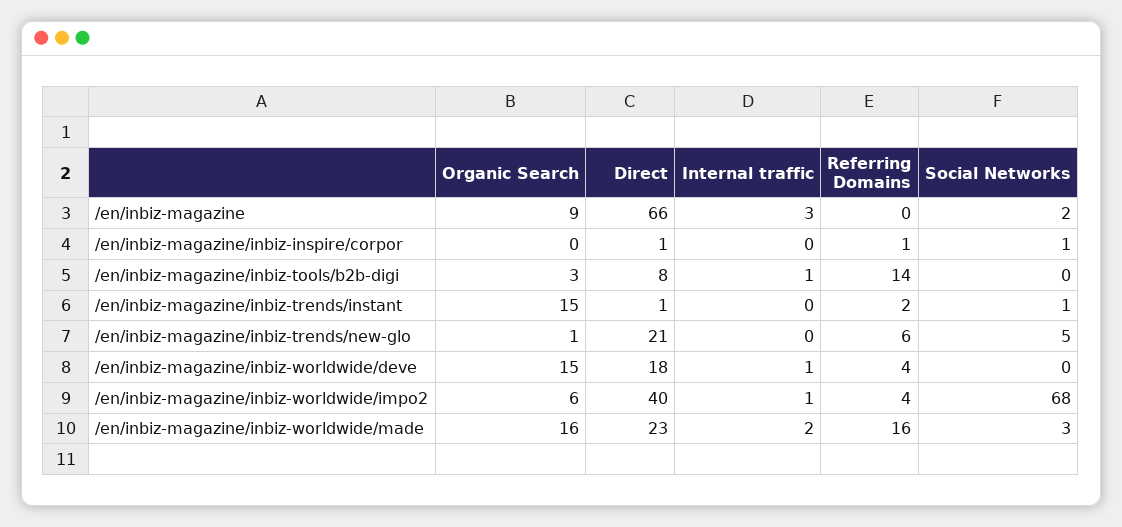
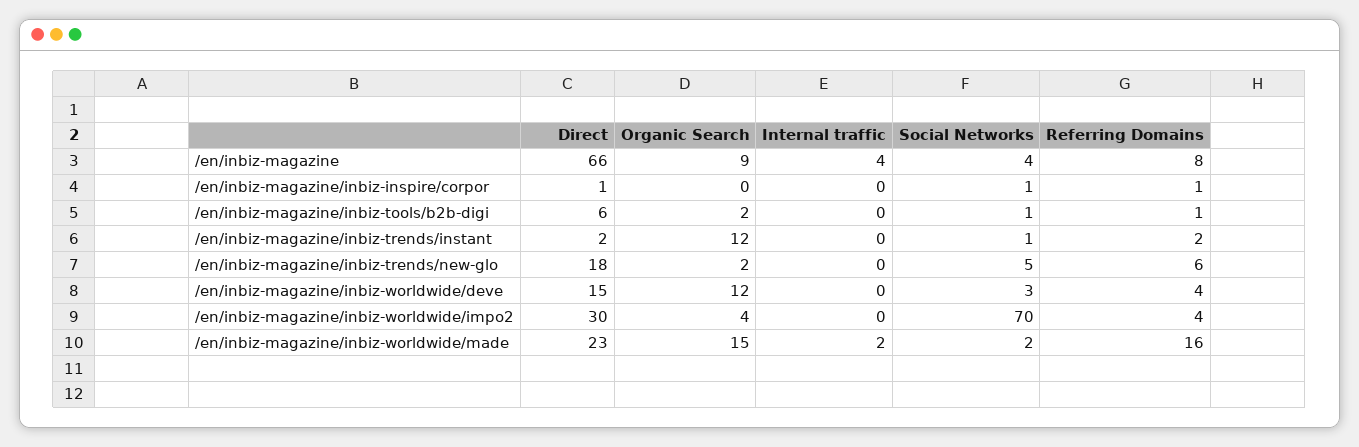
  {
    "Organic Search": {
      "/en/inbiz-magazine": 9,
      "/en/inbiz-magazine/inbiz-inspire/corpor": 0,
-     "/en/inbiz-magazine/inbiz-tools/b2b-digi": 3,
+     "/en/inbiz-magazine/inbiz-tools/b2b-digi": 2,
-     "/en/inbiz-magazine/inbiz-trends/instant": 15,
+     "/en/inbiz-magazine/inbiz-trends/instant": 12,
-     "/en/inbiz-magazine/inbiz-trends/new-glo": 1,
+     "/en/inbiz-magazine/inbiz-trends/new-glo": 2,
-     "/en/inbiz-magazine/inbiz-worldwide/deve": 15,
+     "/en/inbiz-magazine/inbiz-worldwide/deve": 12,
-     "/en/inbiz-magazine/inbiz-worldwide/impo2": 6,
+     "/en/inbiz-magazine/inbiz-worldwide/impo2": 4,
-     "/en/inbiz-magazine/inbiz-worldwide/made": 16
+     "/en/inbiz-magazine/inbiz-worldwide/made": 15
    },
    "Direct": {
      "/en/inbiz-magazine": 66,
      "/en/inbiz-magazine/inbiz-inspire/corpor": 1,
-     "/en/inbiz-magazine/inbiz-tools/b2b-digi": 8,
+     "/en/inbiz-magazine/inbiz-tools/b2b-digi": 6,
-     "/en/inbiz-magazine/inbiz-trends/instant": 1,
+     "/en/inbiz-magazine/inbiz-trends/instant": 2,
-     "/en/inbiz-magazine/inbiz-trends/new-glo": 21,
+     "/en/inbiz-magazine/inbiz-trends/new-glo": 18,
-     "/en/inbiz-magazine/inbiz-worldwide/deve": 18,
+     "/en/inbiz-magazine/inbiz-worldwide/deve": 15,
-     "/en/inbiz-magazine/inbiz-worldwide/impo2": 40,
+     "/en/inbiz-magazine/inbiz-worldwide/impo2": 30,
      "/en/inbiz-magazine/inbiz-worldwide/made": 23
    },
    "Internal traffic": {
-     "/en/inbiz-magazine": 3,
+     "/en/inbiz-magazine": 4,
      "/en/inbiz-magazine/inbiz-inspire/corpor": 0,
-     "/en/inbiz-magazine/inbiz-tools/b2b-digi": 1,
+     "/en/inbiz-magazine/inbiz-tools/b2b-digi": 0,
      "/en/inbiz-magazine/inbiz-trends/instant": 0,
      "/en/inbiz-magazine/inbiz-trends/new-glo": 0,
-     "/en/inbiz-magazine/inbiz-worldwide/deve": 1,
+     "/en/inbiz-magazine/inbiz-worldwide/deve": 0,
-     "/en/inbiz-magazine/inbiz-worldwide/impo2": 1,
+     "/en/inbiz-magazine/inbiz-worldwide/impo2": 0,
      "/en/inbiz-magazine/inbiz-worldwide/made": 2
    },
    "Referring Domains": {
-     "/en/inbiz-magazine": 0,
+     "/en/inbiz-magazine": 8,
      "/en/inbiz-magazine/inbiz-inspire/corpor": 1,
-     "/en/inbiz-magazine/inbiz-tools/b2b-digi": 14,
+     "/en/inbiz-magazine/inbiz-tools/b2b-digi": 1,
      "/en/inbiz-magazine/inbiz-trends/instant": 2,
      "/en/inbiz-magazine/inbiz-trends/new-glo": 6,
      "/en/inbiz-magazine/inbiz-worldwide/deve": 4,
      "/en/inbiz-magazine/inbiz-worldwide/impo2": 4,
      "/en/inbiz-magazine/inbiz-worldwide/made": 16
    },
    "Social Networks": {
-     "/en/inbiz-magazine": 2,
+     "/en/inbiz-magazine": 4,
      "/en/inbiz-magazine/inbiz-inspire/corpor": 1,
-     "/en/inbiz-magazine/inbiz-tools/b2b-digi": 0,
+     "/en/inbiz-magazine/inbiz-tools/b2b-digi": 1,
      "/en/inbiz-magazine/inbiz-trends/instant": 1,
      "/en/inbiz-magazine/inbiz-trends/new-glo": 5,
-     "/en/inbiz-magazine/inbiz-worldwide/deve": 0,
+     "/en/inbiz-magazine/inbiz-worldwide/deve": 3,
-     "/en/inbiz-magazine/inbiz-worldwide/impo2": 68,
+     "/en/inbiz-magazine/inbiz-worldwide/impo2": 70,
-     "/en/inbiz-magazine/inbiz-worldwide/made": 3
+     "/en/inbiz-magazine/inbiz-worldwide/made": 2
    }
  }

